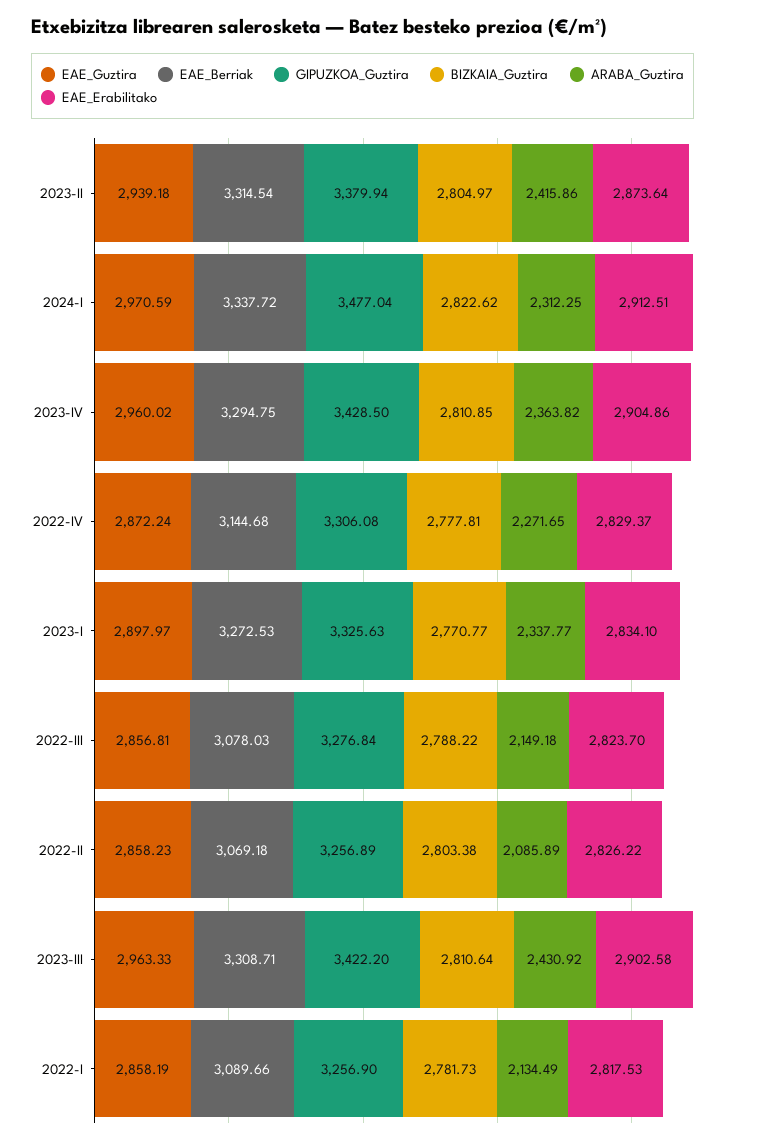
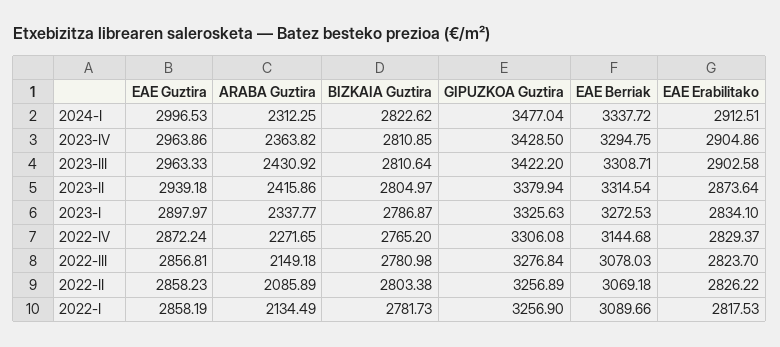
  {
    "EAE_Guztira": {
      "2023-II": 2939.18,
-     "2024-I": 2970.59,
+     "2024-I": 2996.53,
-     "2023-IV": 2960.02,
+     "2023-IV": 2963.86,
      "2022-IV": 2872.24,
      "2023-I": 2897.97,
      "2022-III": 2856.81,
      "2022-II": 2858.23,
      "2023-III": 2963.33,
      "2022-I": 2858.19
    },
    "EAE_Berriak": {
      "2023-II": 3314.54,
      "2024-I": 3337.72,
      "2023-IV": 3294.75,
      "2022-IV": 3144.68,
      "2023-I": 3272.53,
      "2022-III": 3078.03,
      "2022-II": 3069.18,
      "2023-III": 3308.71,
      "2022-I": 3089.66
    },
    "GIPUZKOA_Guztira": {
      "2023-II": 3379.94,
      "2024-I": 3477.04,
      "2023-IV": 3428.5,
      "2022-IV": 3306.08,
      "2023-I": 3325.63,
      "2022-III": 3276.84,
      "2022-II": 3256.89,
      "2023-III": 3422.2,
      "2022-I": 3256.9
    },
    "BIZKAIA_Guztira": {
      "2023-II": 2804.97,
      "2024-I": 2822.62,
      "2023-IV": 2810.85,
-     "2022-IV": 2777.81,
+     "2022-IV": 2765.2,
-     "2023-I": 2770.77,
+     "2023-I": 2786.87,
-     "2022-III": 2788.22,
+     "2022-III": 2780.98,
      "2022-II": 2803.38,
      "2023-III": 2810.64,
      "2022-I": 2781.73
    },
    "ARABA_Guztira": {
      "2023-II": 2415.86,
      "2024-I": 2312.25,
      "2023-IV": 2363.82,
      "2022-IV": 2271.65,
      "2023-I": 2337.77,
      "2022-III": 2149.18,
      "2022-II": 2085.89,
      "2023-III": 2430.92,
      "2022-I": 2134.49
    },
    "EAE_Erabilitako": {
      "2023-II": 2873.64,
      "2024-I": 2912.51,
      "2023-IV": 2904.86,
      "2022-IV": 2829.37,
      "2023-I": 2834.1,
      "2022-III": 2823.7,
      "2022-II": 2826.22,
      "2023-III": 2902.58,
      "2022-I": 2817.53
    }
  }

